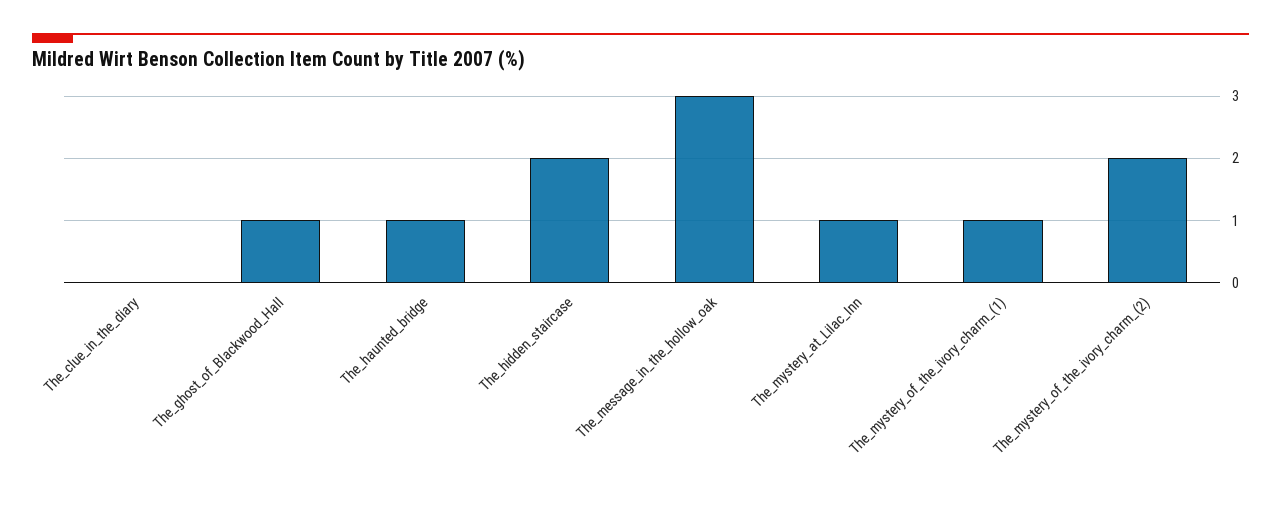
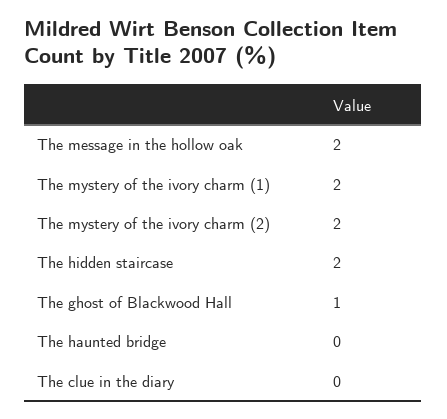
  {
    "The_clue_in_the_diary": 0,
    "The_ghost_of_Blackwood_Hall": 1,
-   "The_haunted_bridge": 1,
+   "The_haunted_bridge": 0,
    "The_hidden_staircase": 2,
-   "The_message_in_the_hollow_oak": 3,
+   "The_message_in_the_hollow_oak": 2,
-   "The_mystery_at_Lilac_Inn": 1,
-   "The_mystery_of_the_ivory_charm_(1)": 1,
+   "The_mystery_of_the_ivory_charm_(1)": 2,
    "The_mystery_of_the_ivory_charm_(2)": 2
  }

